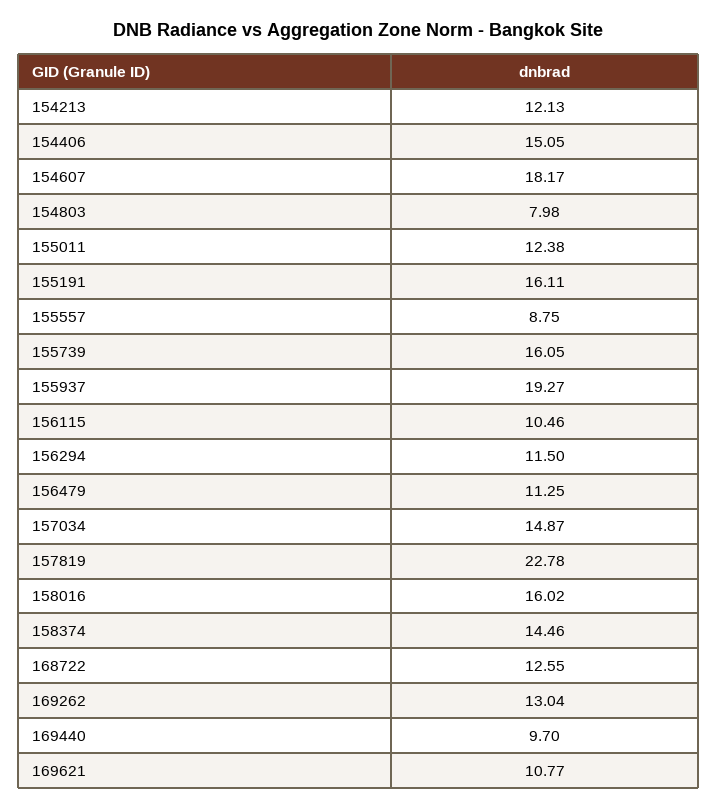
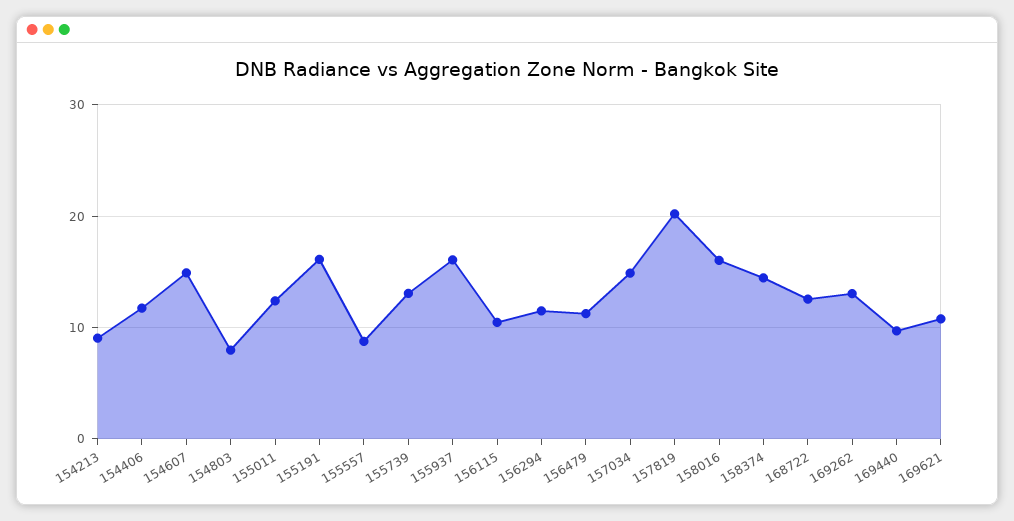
  {
-   "154213": 12.13,
+   "154213": 9,
-   "154406": 15.05,
+   "154406": 12,
-   "154607": 18.17,
+   "154607": 15,
    "154803": 7.98,
    "155011": 12.38,
    "155191": 16.11,
    "155557": 8.75,
-   "155739": 16.05,
+   "155739": 13,
-   "155937": 19.27,
+   "155937": 16,
    "156115": 10.46,
    "156294": 11.5,
    "156479": 11.25,
    "157034": 14.87,
-   "157819": 22.78,
+   "157819": 20,
    "158016": 16.02,
    "158374": 14.46,
    "168722": 12.55,
    "169262": 13.04,
    "169440": 9.7,
    "169621": 10.77
  }

